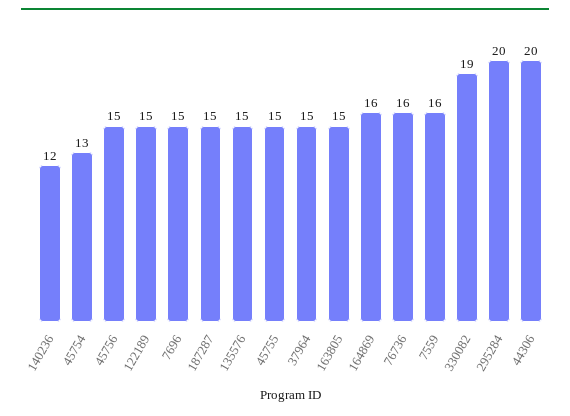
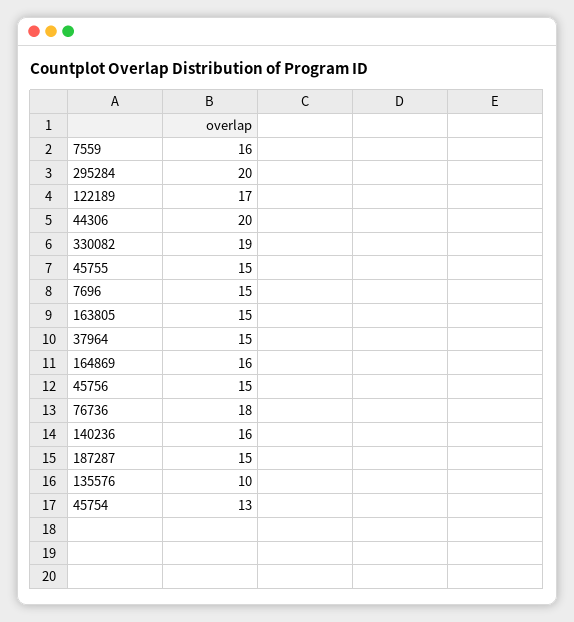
  {
-   "140236": 12,
+   "140236": 16,
    "45754": 13,
    "45756": 15,
-   "122189": 15,
+   "122189": 17,
    "7696": 15,
    "187287": 15,
-   "135576": 15,
+   "135576": 10,
    "45755": 15,
    "37964": 15,
    "163805": 15,
    "164869": 16,
-   "76736": 16,
+   "76736": 18,
    "7559": 16,
    "330082": 19,
    "295284": 20,
    "44306": 20
  }

